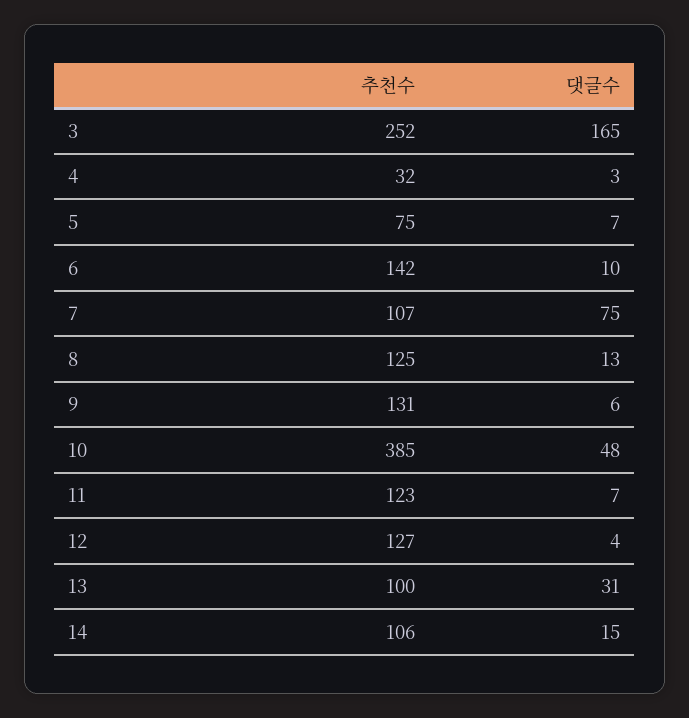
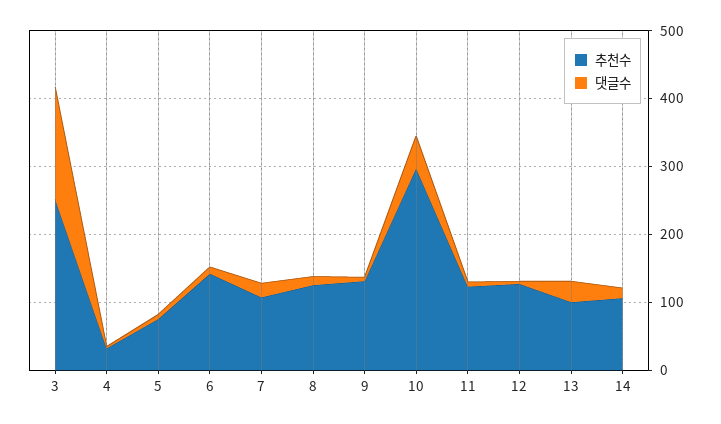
  {
    "추천수": {
      "3": 252,
      "4": 32,
      "5": 75,
      "6": 142,
      "7": 107,
      "8": 125,
      "9": 131,
-     "10": 385,
+     "10": 300,
      "11": 123,
      "12": 127,
      "13": 100,
      "14": 106
    },
    "댓글수": {
      "3": 165,
      "4": 3,
      "5": 7,
      "6": 10,
-     "7": 75,
+     "7": 20,
      "8": 13,
      "9": 6,
      "10": 48,
      "11": 7,
      "12": 4,
      "13": 31,
      "14": 15
    }
  }

